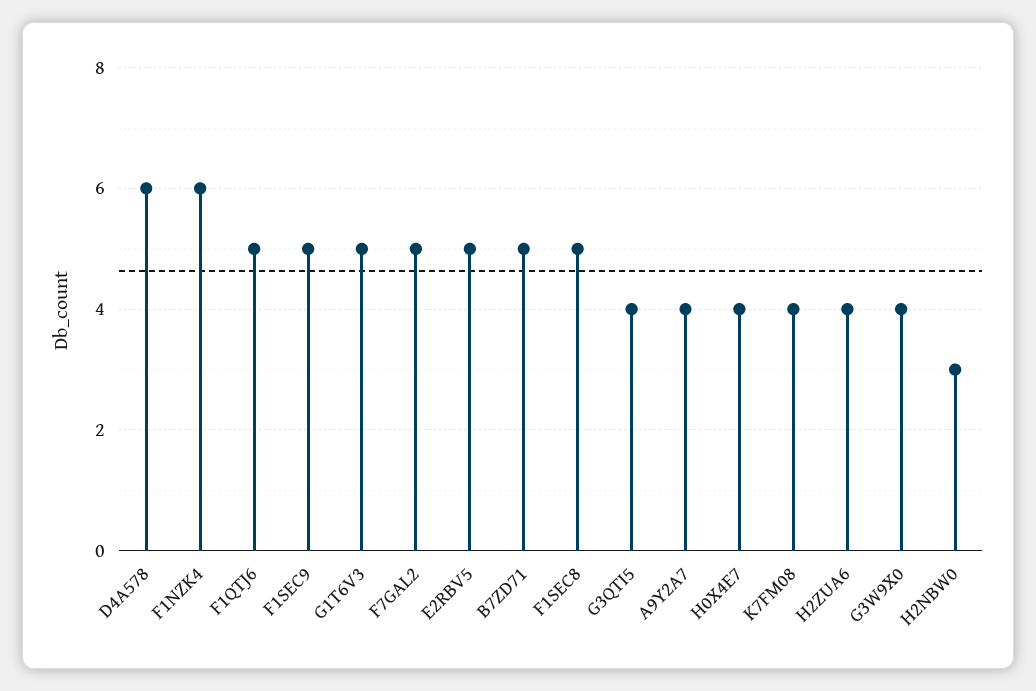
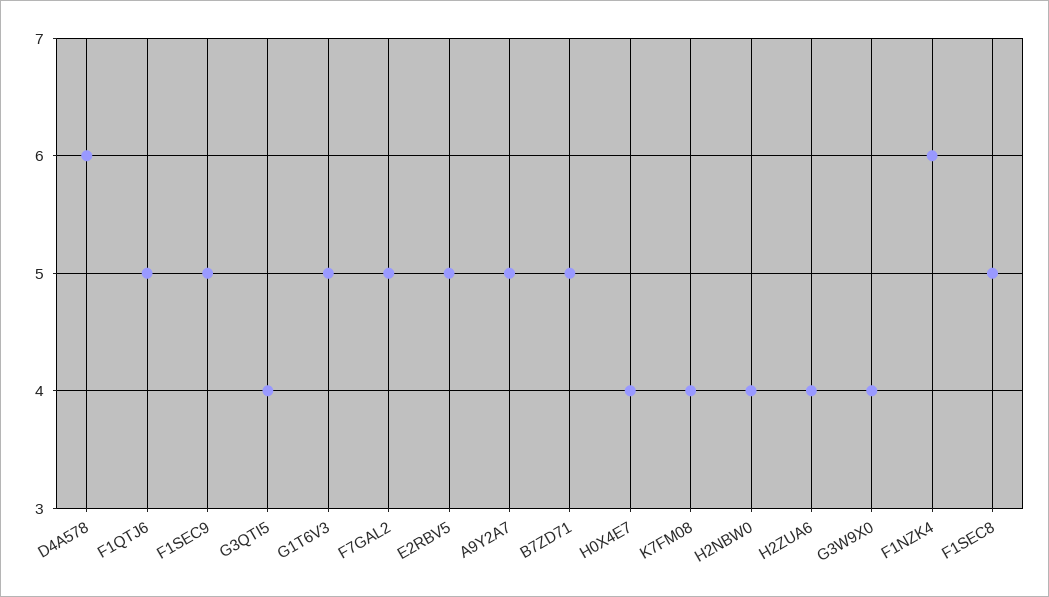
  {
    "D4A578": 6,
    "F1NZK4": 6,
    "F1QTJ6": 5,
    "F1SEC9": 5,
    "G1T6V3": 5,
    "F7GAL2": 5,
    "E2RBV5": 5,
    "B7ZD71": 5,
    "F1SEC8": 5,
    "G3QTI5": 4,
-   "A9Y2A7": 4,
+   "A9Y2A7": 5,
    "H0X4E7": 4,
    "K7FM08": 4,
    "H2ZUA6": 4,
    "G3W9X0": 4,
-   "H2NBW0": 3
+   "H2NBW0": 4
  }

